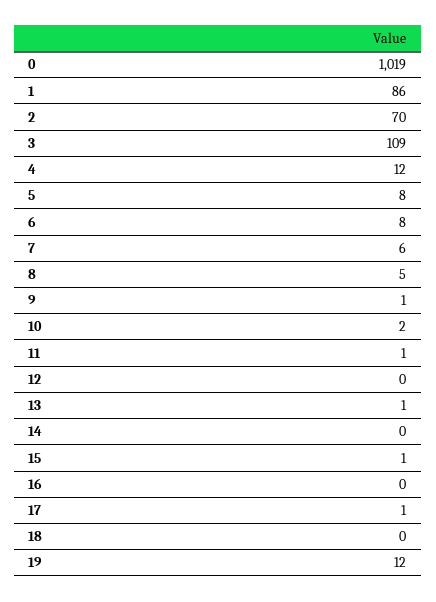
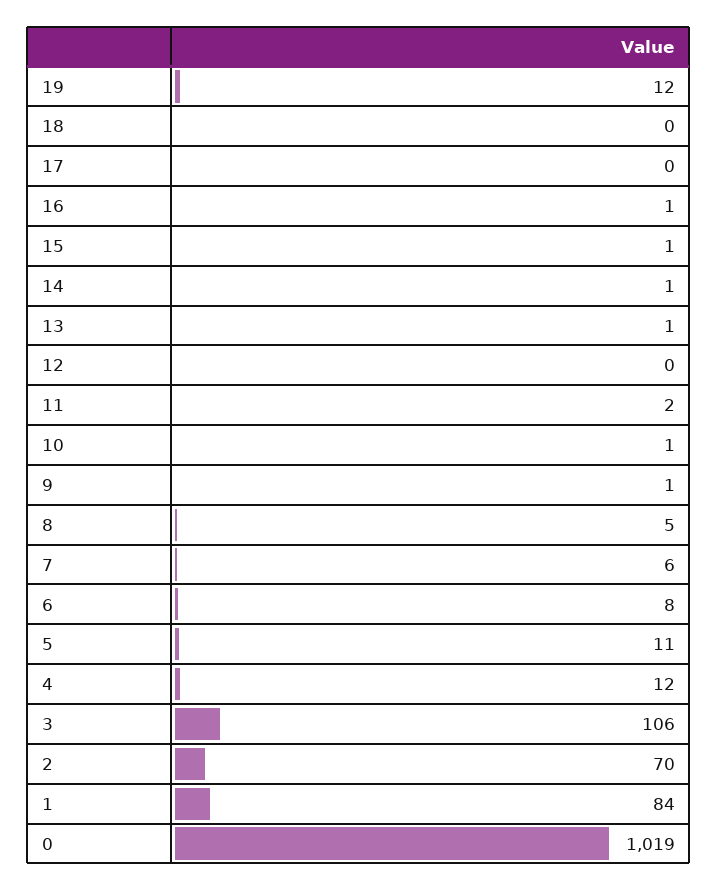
  {
    "0": 1019,
-   "1": 86,
+   "1": 84,
    "2": 70,
-   "3": 109,
+   "3": 106,
    "4": 12,
-   "5": 8,
+   "5": 11,
    "6": 8,
    "7": 6,
    "8": 5,
    "9": 1,
-   "10": 2,
+   "10": 1,
-   "11": 1,
+   "11": 2,
    "12": 0,
    "13": 1,
-   "14": 0,
+   "14": 1,
    "15": 1,
-   "16": 0,
+   "16": 1,
-   "17": 1,
+   "17": 0,
    "18": 0,
    "19": 12
  }

